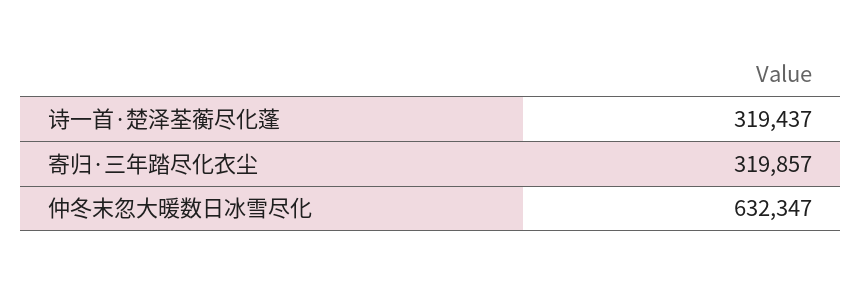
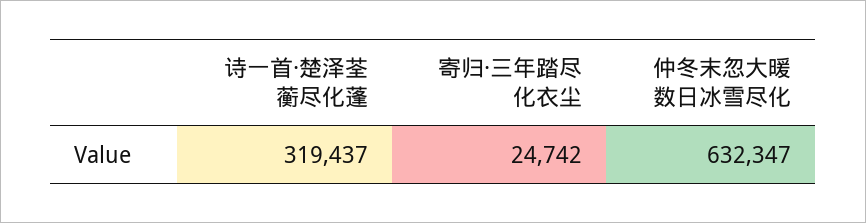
  {
    "诗一首·楚泽荃蘅尽化蓬": 319437,
-   "寄归·三年踏尽化衣尘": 319857,
+   "寄归·三年踏尽化衣尘": 24742,
    "仲冬末忽大暖数日冰雪尽化": 632347
  }

